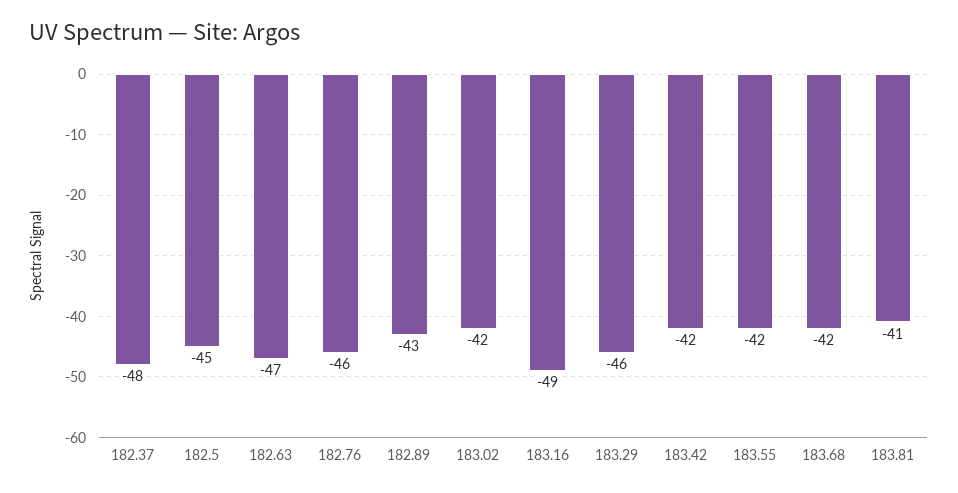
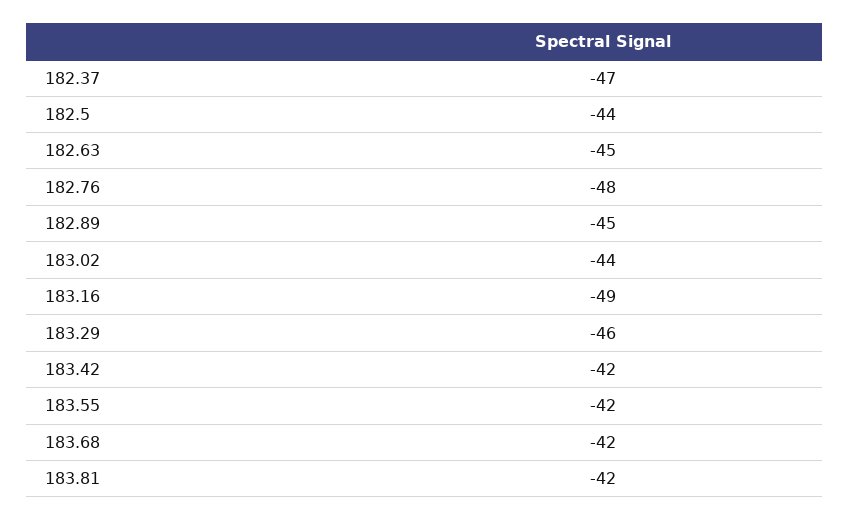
  {
-   "182.37": -48,
+   "182.37": -47,
-   "182.5": -45,
+   "182.5": -44,
-   "182.63": -47,
+   "182.63": -45,
-   "182.76": -46,
+   "182.76": -48,
-   "182.89": -43,
+   "182.89": -45,
-   "183.02": -42,
+   "183.02": -44,
    "183.16": -49,
    "183.29": -46,
    "183.42": -42,
    "183.55": -42,
    "183.68": -42,
-   "183.81": -41
+   "183.81": -42
  }

